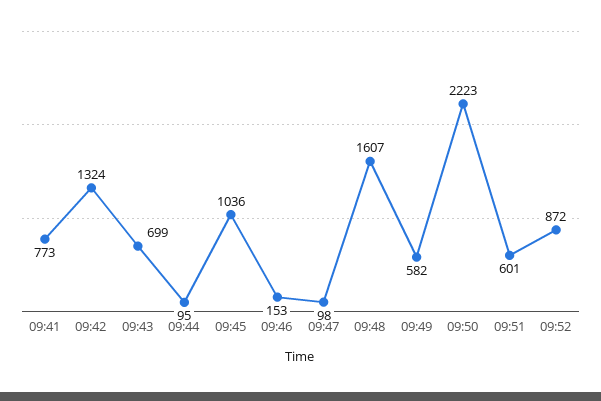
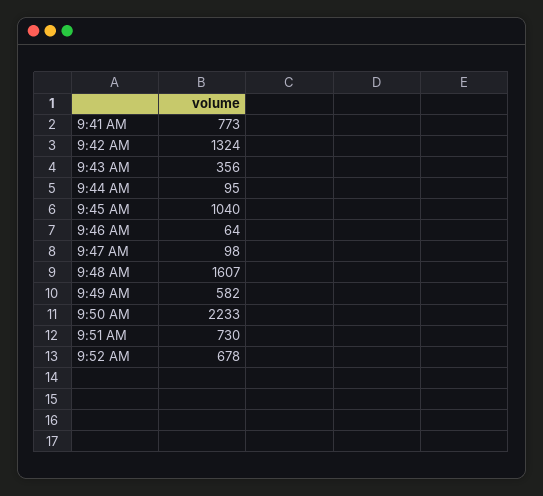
  {
    "09:41": 773,
    "09:42": 1324,
-   "09:43": 699,
+   "09:43": 356,
    "09:44": 95,
-   "09:45": 1036,
+   "09:45": 1040,
-   "09:46": 153,
+   "09:46": 64,
    "09:47": 98,
    "09:48": 1607,
    "09:49": 582,
-   "09:50": 2223,
+   "09:50": 2233,
-   "09:51": 601,
+   "09:51": 730,
-   "09:52": 872
+   "09:52": 678
  }

